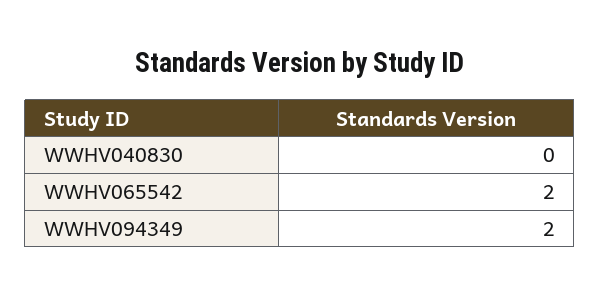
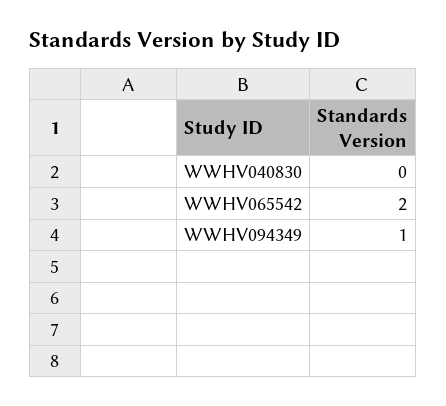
  {
    "WWHV040830": 0,
    "WWHV065542": 2,
-   "WWHV094349": 2
+   "WWHV094349": 1
  }

